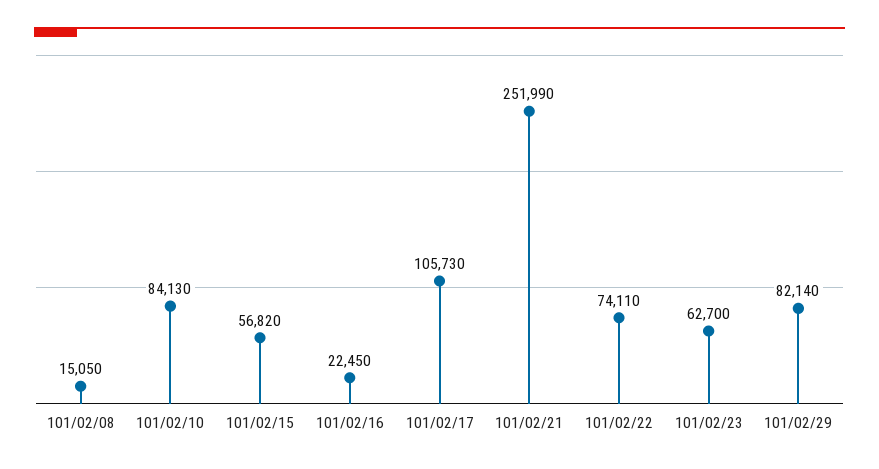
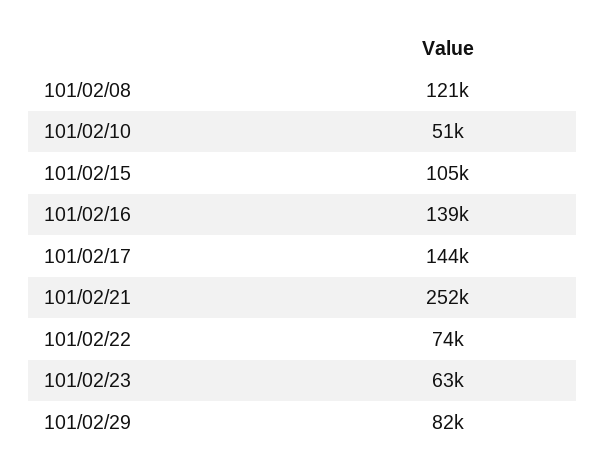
  {
-   "101/02/08": 15050,
+   "101/02/08": 121000,
-   "101/02/10": 84130,
+   "101/02/10": 51000,
-   "101/02/15": 56820,
+   "101/02/15": 105000,
-   "101/02/16": 22450,
+   "101/02/16": 139000,
-   "101/02/17": 105730,
+   "101/02/17": 144000,
    "101/02/21": 251990,
    "101/02/22": 74110,
    "101/02/23": 62700,
    "101/02/29": 82140
  }

